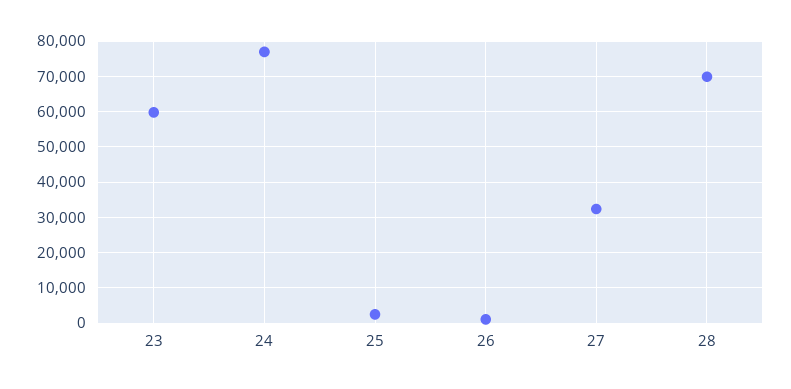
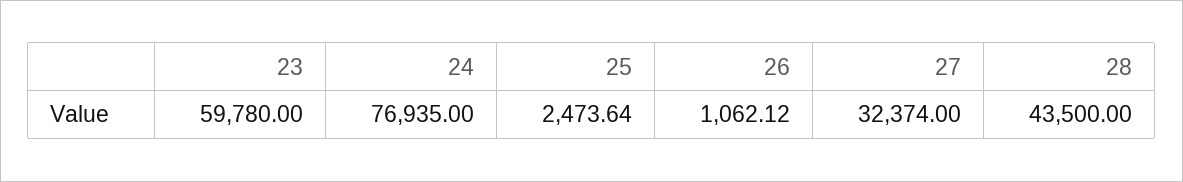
  {
    "23": 59780,
    "24": 76935,
    "25": 2473.64,
    "26": 1062.12,
    "27": 32374,
-   "28": 70000
+   "28": 43500
  }

